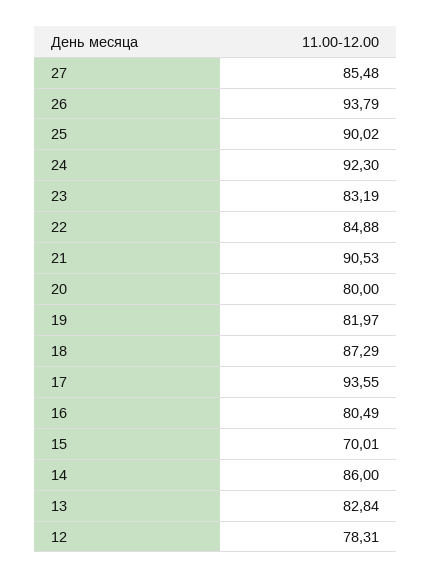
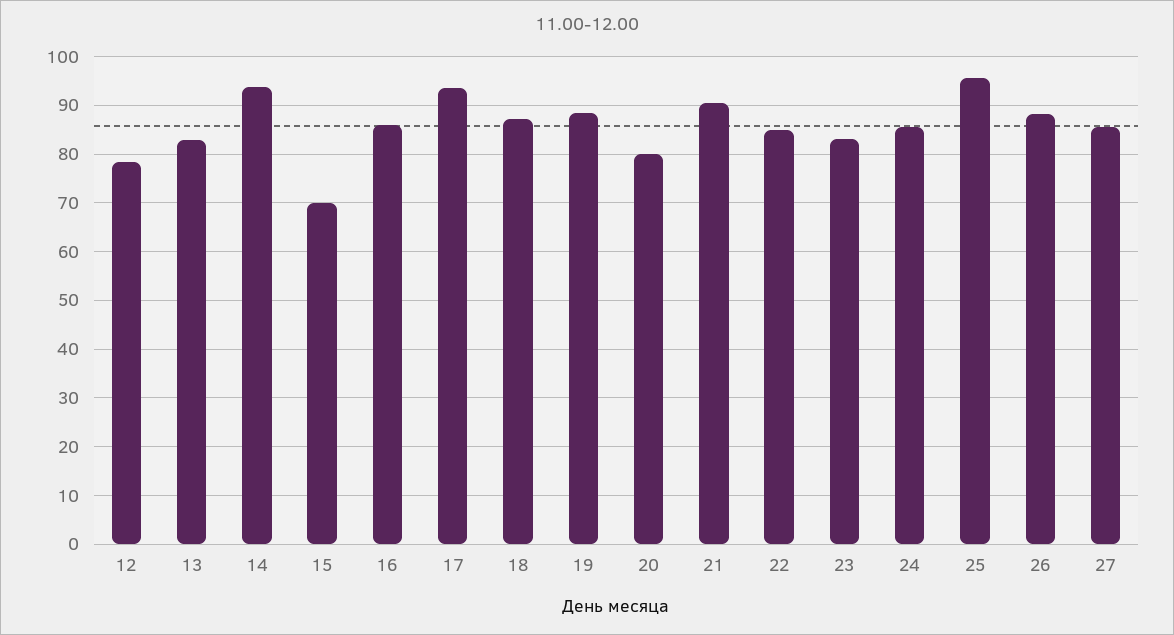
  {
    "27": 85.48,
-   "26": 93.79,
+   "26": 88,
-   "25": 90.02,
+   "25": 96,
-   "24": 92.3,
+   "24": 86,
    "23": 83.19,
    "22": 84.88,
    "21": 90.53,
    "20": 80,
-   "19": 81.97,
+   "19": 88,
    "18": 87.29,
    "17": 93.55,
-   "16": 80.49,
+   "16": 86,
    "15": 70.01,
-   "14": 86,
+   "14": 94,
    "13": 82.84,
    "12": 78.31
  }

